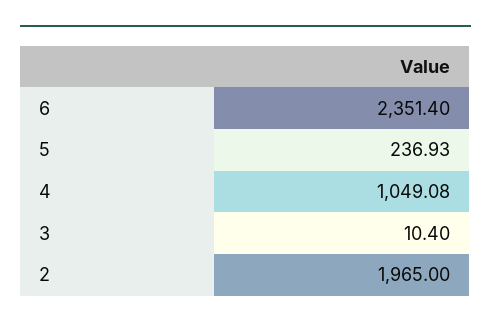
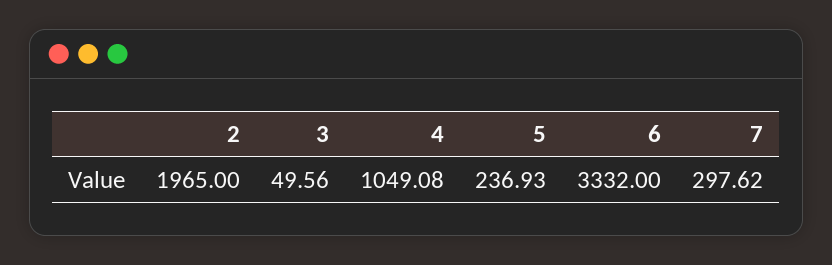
  {
-   "6": 2351.4,
+   "6": 3332,
    "5": 236.93,
    "4": 1049.08,
-   "3": 10.4,
+   "3": 49.56,
-   "2": 1965
+   "2": 1965,
+   "7": 297.62
  }

